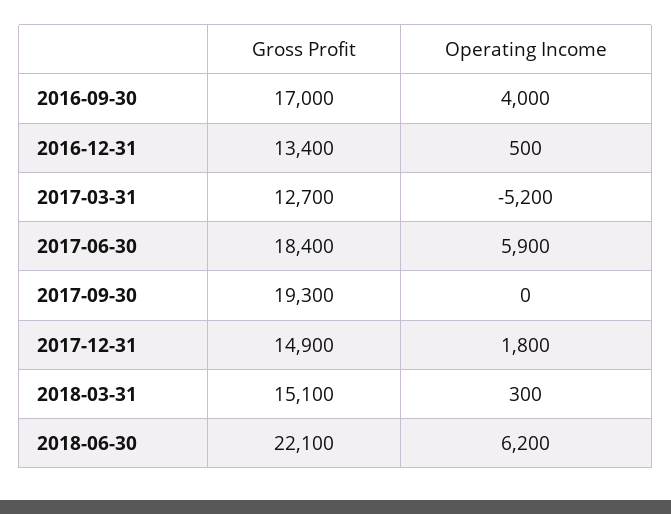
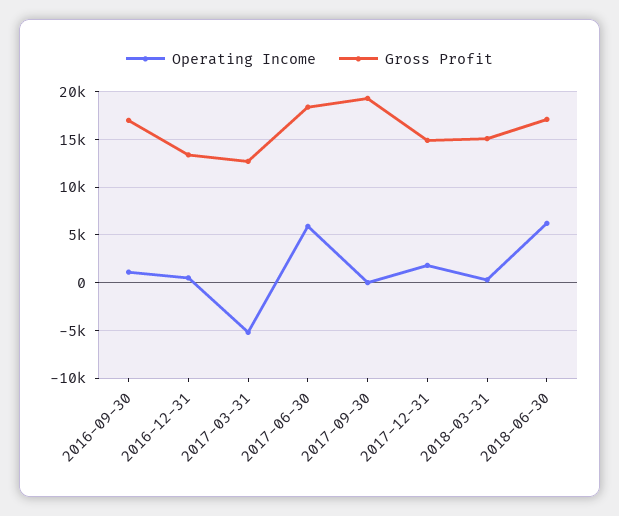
  {
    "Gross Profit": {
      "2016-09-30": 17000,
      "2016-12-31": 13400,
      "2017-03-31": 12700,
      "2017-06-30": 18400,
      "2017-09-30": 19300,
      "2017-12-31": 14900,
      "2018-03-31": 15100,
-     "2018-06-30": 22100
+     "2018-06-30": 17000
    },
    "Operating Income": {
-     "2016-09-30": 4000,
+     "2016-09-30": 1000,
      "2016-12-31": 500,
      "2017-03-31": -5200,
      "2017-06-30": 5900,
      "2017-09-30": 0,
      "2017-12-31": 1800,
      "2018-03-31": 300,
      "2018-06-30": 6200
    }
  }

